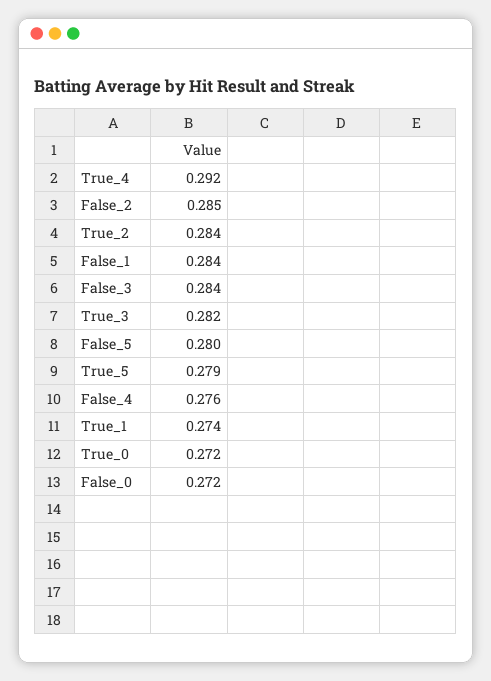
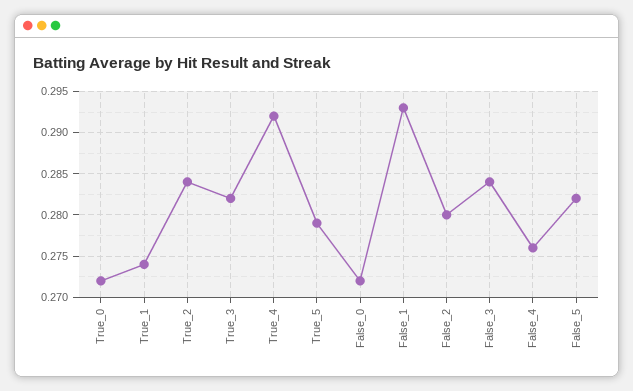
  {
    "True_4": 0.292,
-   "False_2": 0.285,
+   "False_2": 0.28,
    "True_2": 0.284,
-   "False_1": 0.284,
+   "False_1": 0.293,
    "False_3": 0.284,
    "True_3": 0.282,
-   "False_5": 0.28,
+   "False_5": 0.282,
    "True_5": 0.279,
    "False_4": 0.276,
    "True_1": 0.274,
    "True_0": 0.272,
    "False_0": 0.272
  }

